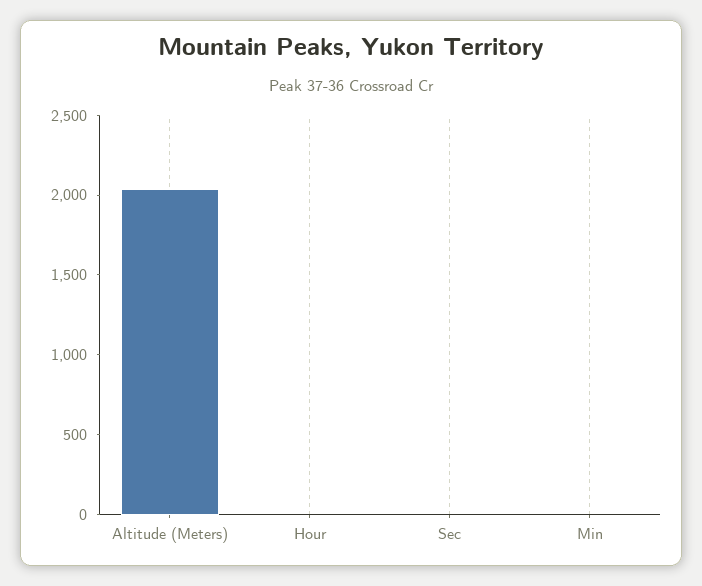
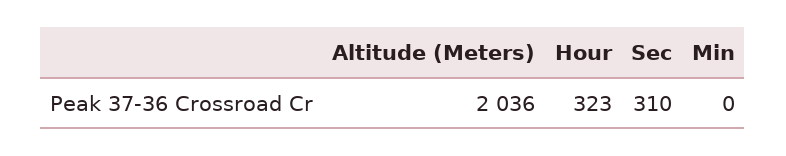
  {
    "Altitude (Meters)": 2036,
-   "Hour": 0,
+   "Hour": 323,
-   "Sec": 0,
+   "Sec": 310,
    "Min": 0
  }

